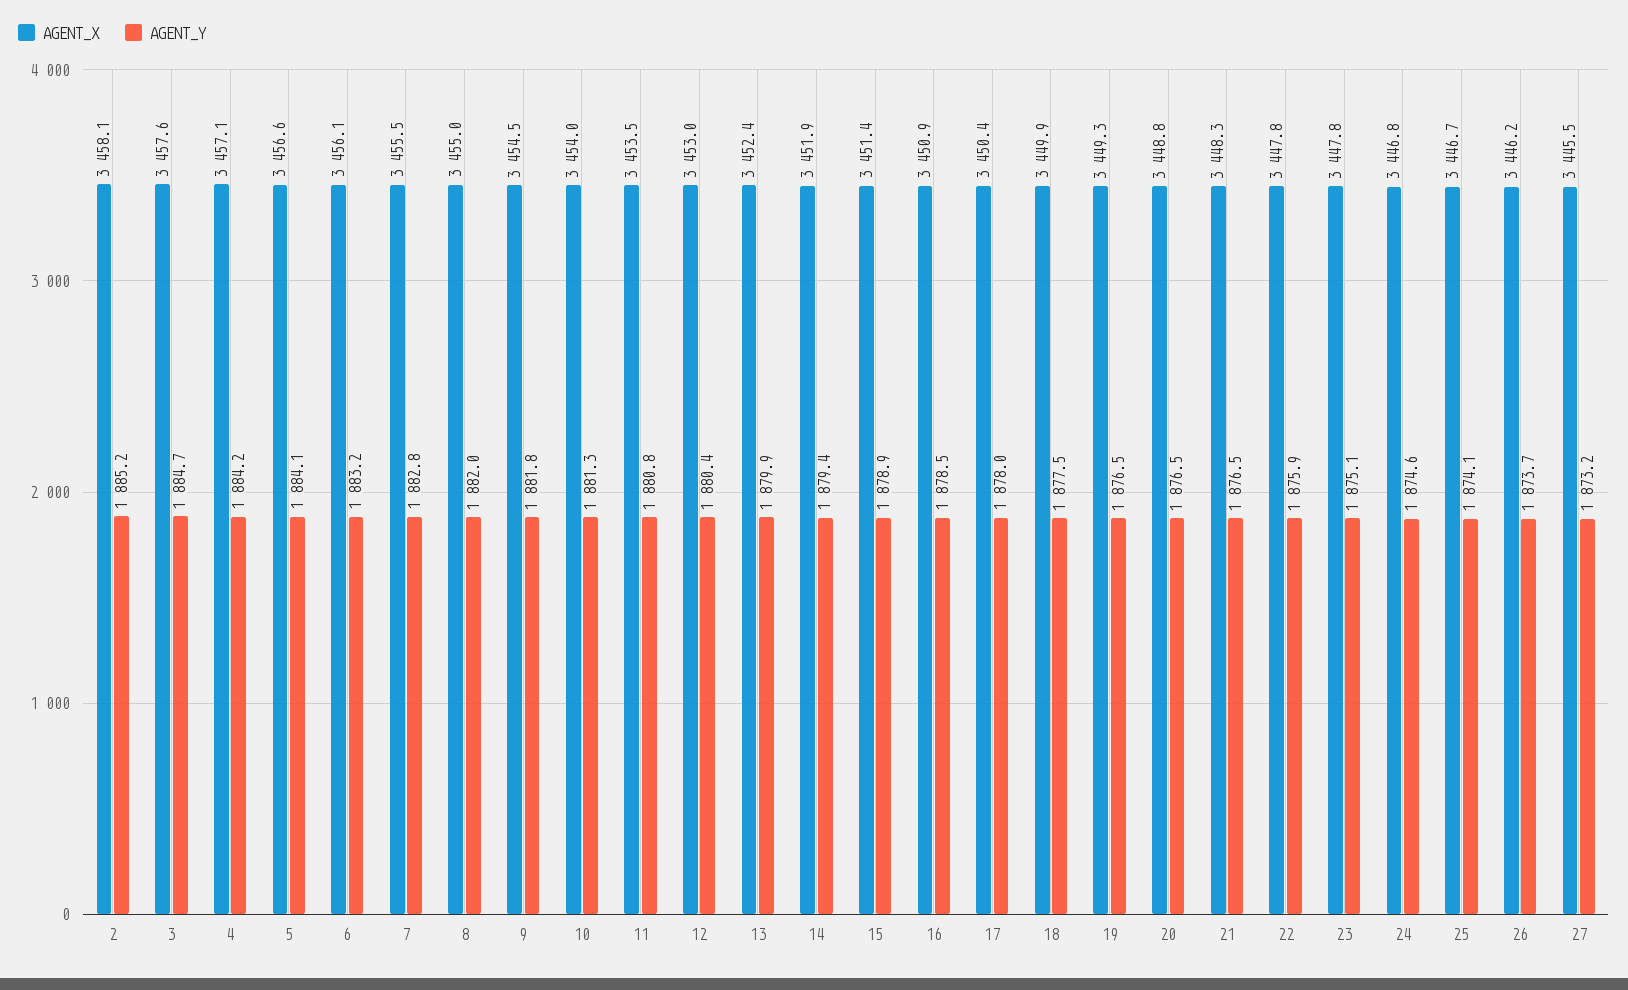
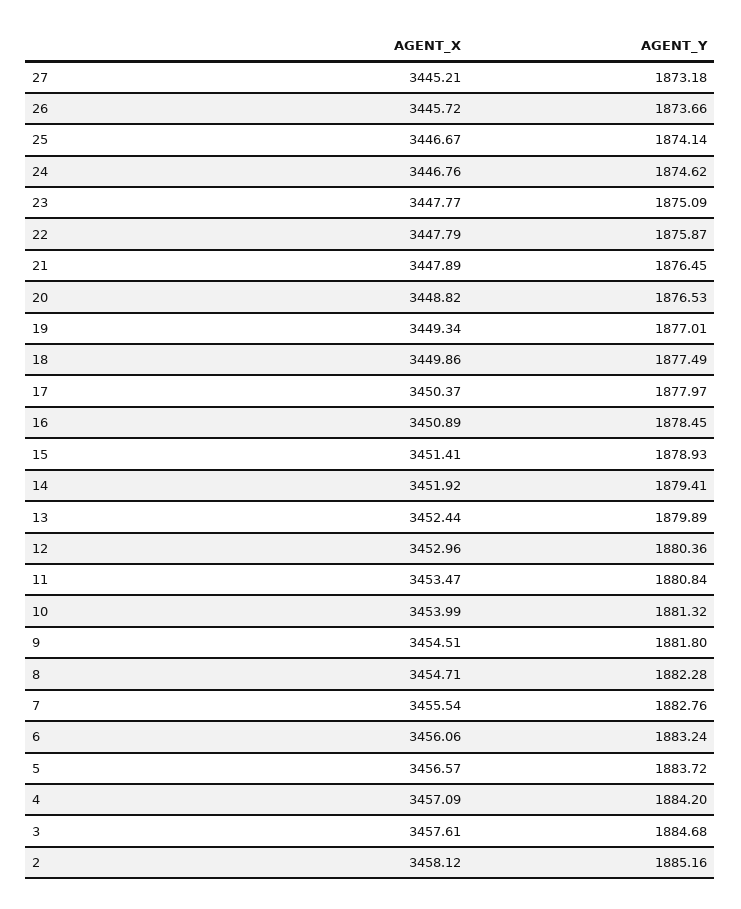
  {
    "AGENT_X": {
      "2": 3458.12,
      "3": 3457.61,
      "4": 3457.09,
      "5": 3456.57,
      "6": 3456.06,
      "7": 3455.54,
-     "8": 3455,
+     "8": 3454.71,
      "9": 3454.51,
      "10": 3453.99,
      "11": 3453.47,
      "12": 3452.96,
      "13": 3452.44,
      "14": 3451.92,
      "15": 3451.41,
      "16": 3450.89,
      "17": 3450.37,
      "18": 3449.86,
      "19": 3449.34,
      "20": 3448.82,
-     "21": 3448.3,
+     "21": 3447.89,
      "22": 3447.79,
      "23": 3447.77,
      "24": 3446.76,
      "25": 3446.67,
-     "26": 3446.2,
+     "26": 3445.72,
-     "27": 3445.5
+     "27": 3445.21
    },
    "AGENT_Y": {
      "2": 1885.16,
      "3": 1884.68,
      "4": 1884.2,
-     "5": 1884.1,
+     "5": 1883.72,
      "6": 1883.24,
      "7": 1882.76,
-     "8": 1882,
+     "8": 1882.28,
      "9": 1881.8,
      "10": 1881.32,
      "11": 1880.84,
      "12": 1880.36,
      "13": 1879.89,
      "14": 1879.41,
      "15": 1878.93,
      "16": 1878.45,
      "17": 1877.97,
      "18": 1877.49,
-     "19": 1876.5,
+     "19": 1877.01,
      "20": 1876.53,
      "21": 1876.45,
      "22": 1875.87,
      "23": 1875.09,
      "24": 1874.62,
      "25": 1874.14,
      "26": 1873.66,
      "27": 1873.18
    }
  }

